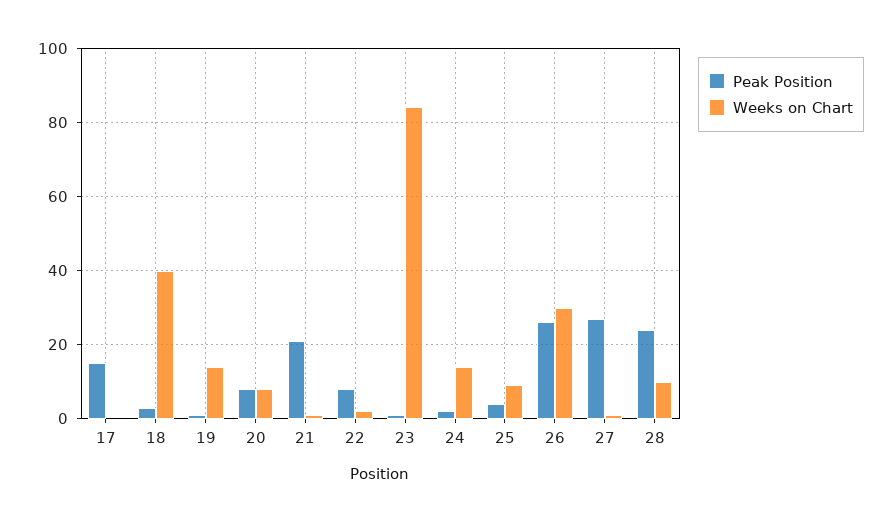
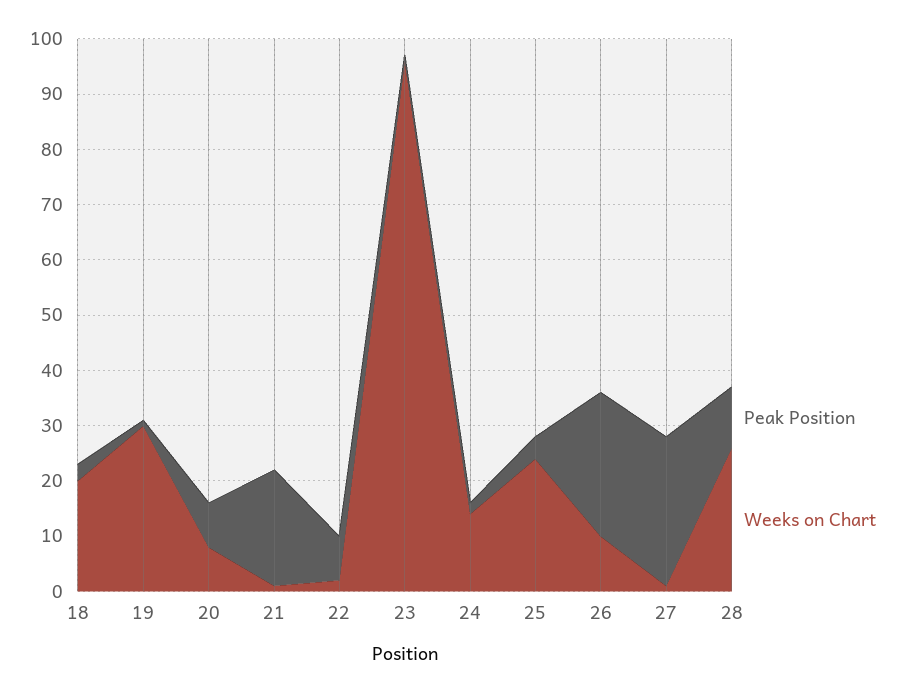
  {
    "Peak Position": {
-     "17": 15,
      "18": 5,
      "19": 0,
      "20": 10,
      "21": 20,
      "22": 10,
      "23": 0,
      "24": 0,
      "25": 5,
      "26": 25,
      "27": 25,
-     "28": 25
+     "28": 10
    },
    "Weeks on Chart": {
-     "17": 0,
-     "18": 40,
+     "18": 20,
-     "19": 15,
+     "19": 30,
      "20": 10,
      "21": 0,
      "22": 0,
-     "23": 85,
+     "23": 95,
      "24": 15,
-     "25": 10,
+     "25": 25,
-     "26": 30,
+     "26": 10,
      "27": 0,
-     "28": 10
+     "28": 25
    }
  }

